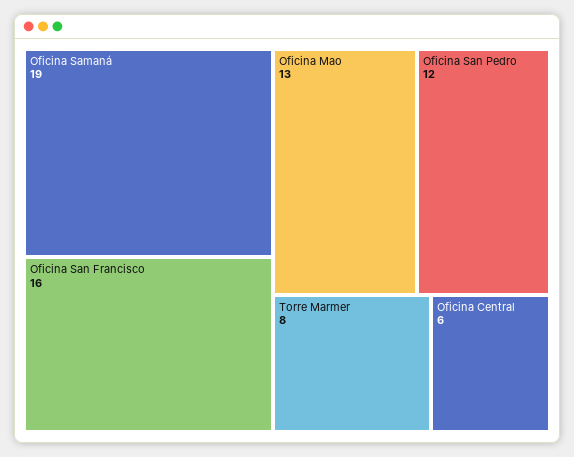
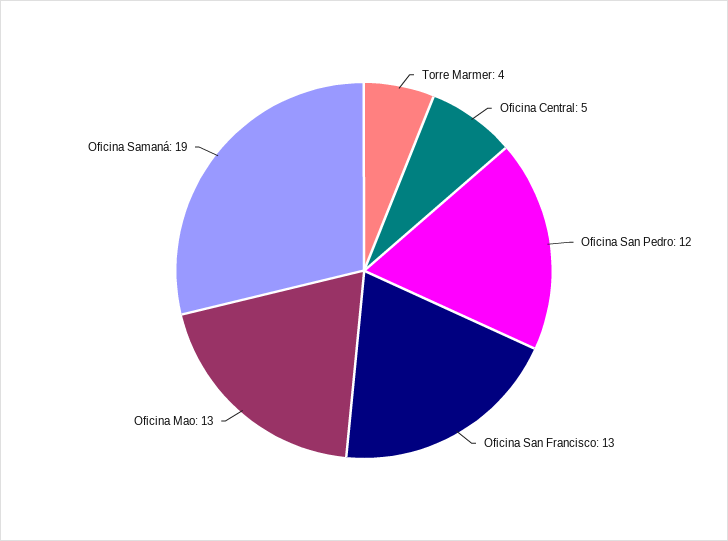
  {
    "Oficina Samaná": 19,
-   "Oficina San Francisco": 16,
+   "Oficina San Francisco": 13,
    "Oficina Mao": 13,
    "Oficina San Pedro": 12,
-   "Torre Marmer": 8,
+   "Torre Marmer": 4,
-   "Oficina Central": 6
+   "Oficina Central": 5
  }

